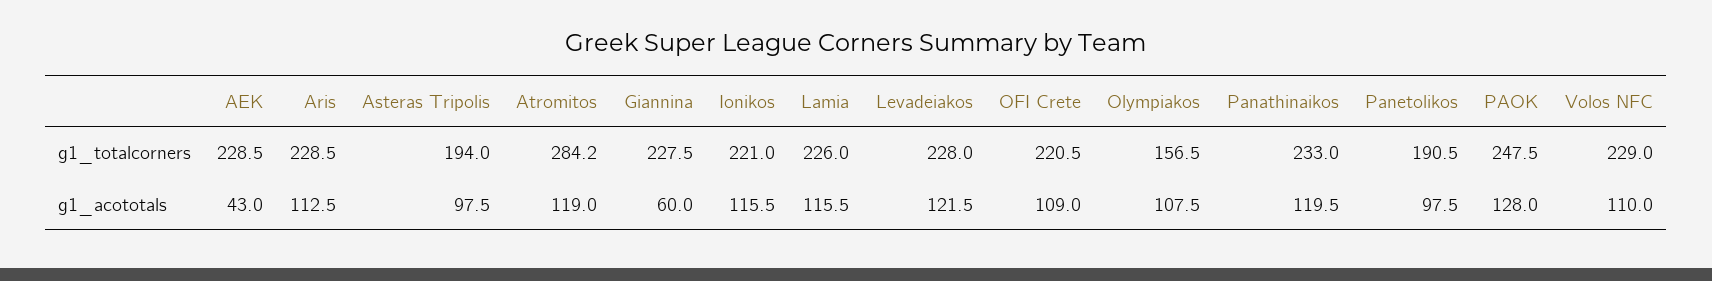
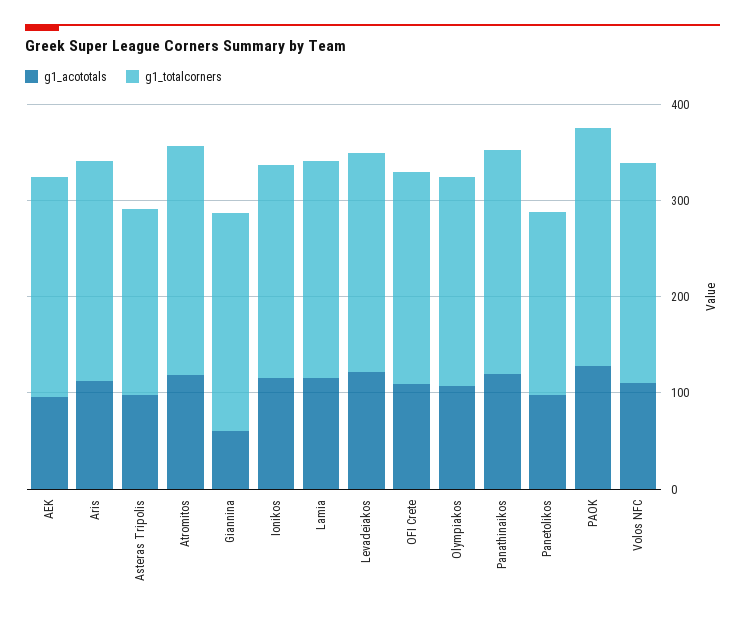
  {
    "g1_totalcorners": {
      "AEK": 228.5,
      "Aris": 228.5,
      "Asteras Tripolis": 194,
-     "Atromitos": 284.2,
+     "Atromitos": 240,
      "Giannina": 227.5,
      "Ionikos": 221,
      "Lamia": 226,
      "Levadeiakos": 228,
      "OFI Crete": 220.5,
-     "Olympiakos": 156.5,
+     "Olympiakos": 220,
      "Panathinaikos": 233,
      "Panetolikos": 190.5,
      "PAOK": 247.5,
      "Volos NFC": 229
    },
    "g1_acototals": {
-     "AEK": 43,
+     "AEK": 100,
      "Aris": 112.5,
      "Asteras Tripolis": 97.5,
      "Atromitos": 119,
      "Giannina": 60,
      "Ionikos": 115.5,
      "Lamia": 115.5,
      "Levadeiakos": 121.5,
      "OFI Crete": 109,
      "Olympiakos": 107.5,
      "Panathinaikos": 119.5,
      "Panetolikos": 97.5,
      "PAOK": 128,
      "Volos NFC": 110
    }
  }

